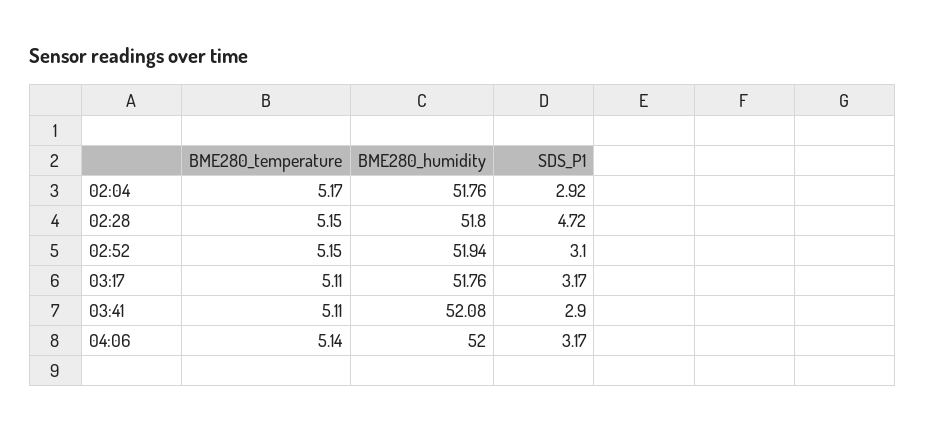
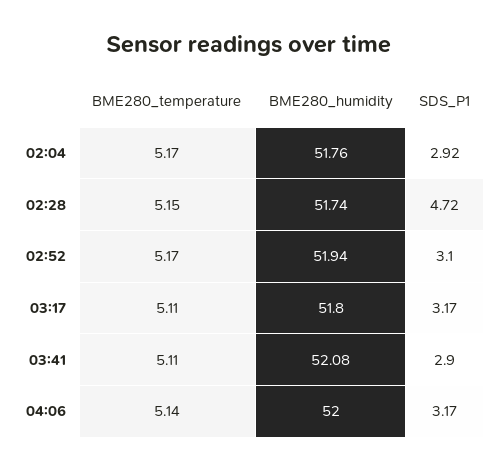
  {
    "BME280_temperature": {
      "02:04": 5.17,
      "02:28": 5.15,
-     "02:52": 5.15,
+     "02:52": 5.17,
      "03:17": 5.11,
      "03:41": 5.11,
      "04:06": 5.14
    },
    "BME280_humidity": {
      "02:04": 51.76,
-     "02:28": 51.8,
+     "02:28": 51.74,
      "02:52": 51.94,
-     "03:17": 51.76,
+     "03:17": 51.8,
      "03:41": 52.08,
      "04:06": 52
    },
    "SDS_P1": {
      "02:04": 2.92,
      "02:28": 4.72,
      "02:52": 3.1,
      "03:17": 3.17,
      "03:41": 2.9,
      "04:06": 3.17
    }
  }

